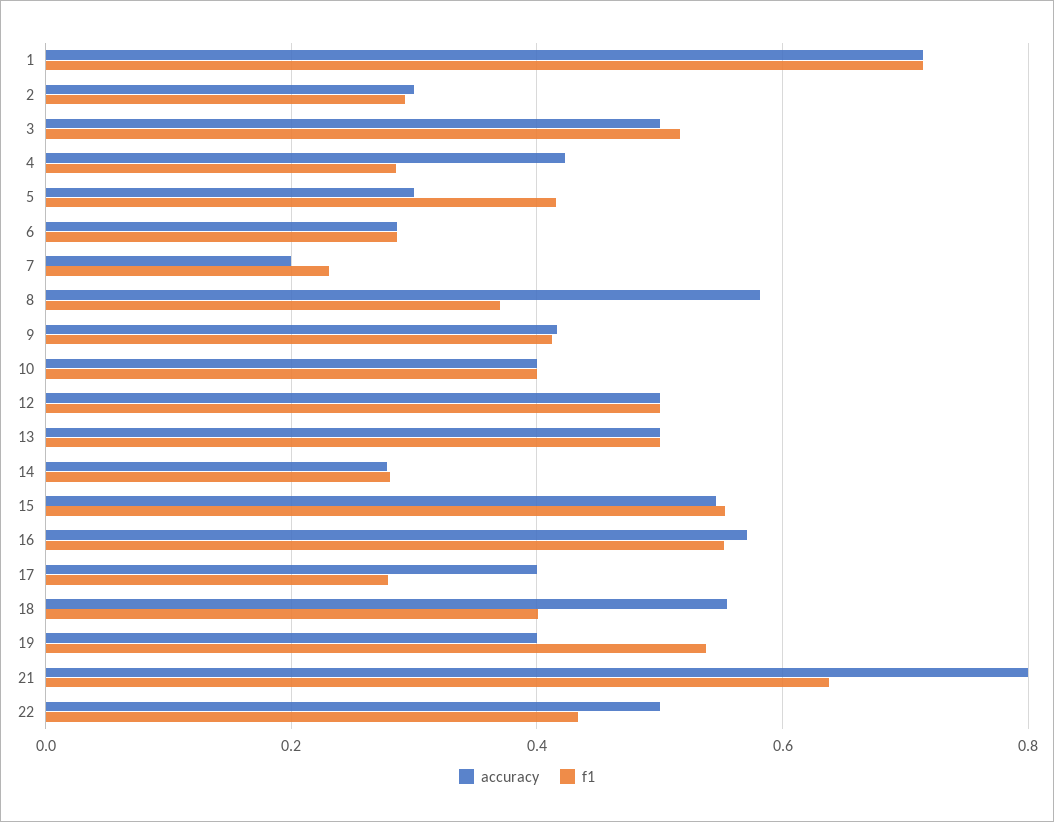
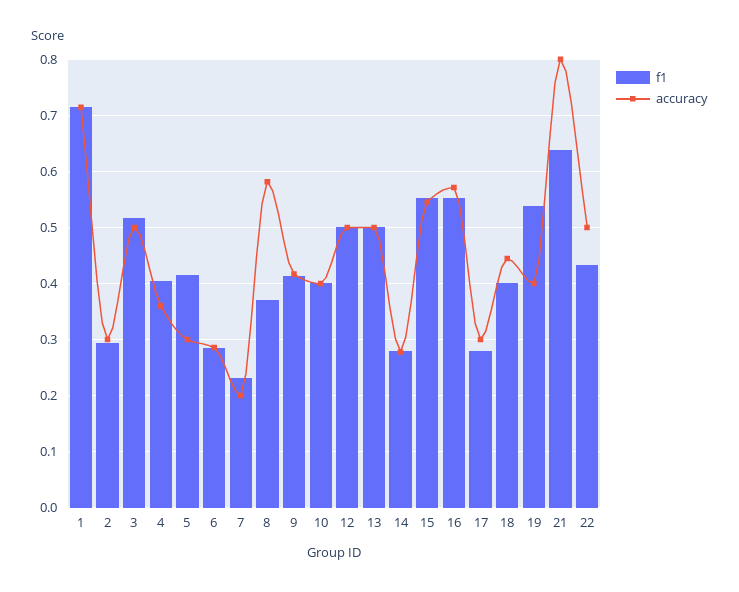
  {
    "accuracy": {
      "1": 0.72,
      "2": 0.3,
      "3": 0.5,
-     "4": 0.42,
+     "4": 0.36,
      "5": 0.3,
      "6": 0.28,
      "7": 0.2,
      "8": 0.58,
      "9": 0.42,
      "10": 0.4,
      "12": 0.5,
      "13": 0.5,
      "14": 0.28,
      "15": 0.54,
      "16": 0.58,
-     "17": 0.4,
+     "17": 0.3,
-     "18": 0.56,
+     "18": 0.44,
      "19": 0.4,
      "21": 0.8,
      "22": 0.5
    },
    "f1": {
      "1": 0.72,
      "2": 0.3,
      "3": 0.52,
-     "4": 0.28,
+     "4": 0.4,
      "5": 0.42,
      "6": 0.28,
      "7": 0.24,
      "8": 0.38,
      "9": 0.42,
      "10": 0.4,
      "12": 0.5,
      "13": 0.5,
      "14": 0.28,
      "15": 0.56,
      "16": 0.56,
      "17": 0.28,
      "18": 0.4,
      "19": 0.54,
      "21": 0.64,
      "22": 0.44
    }
  }

